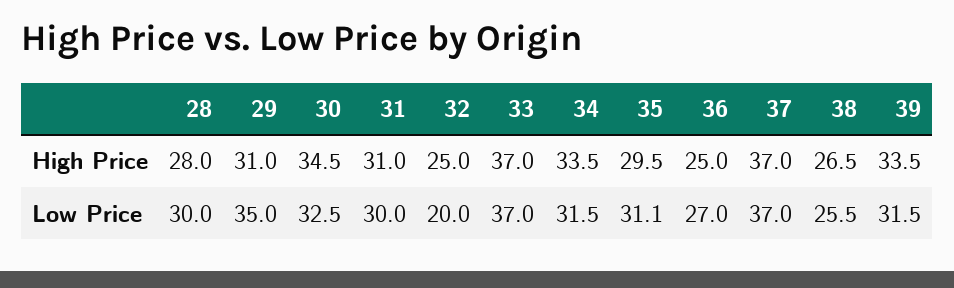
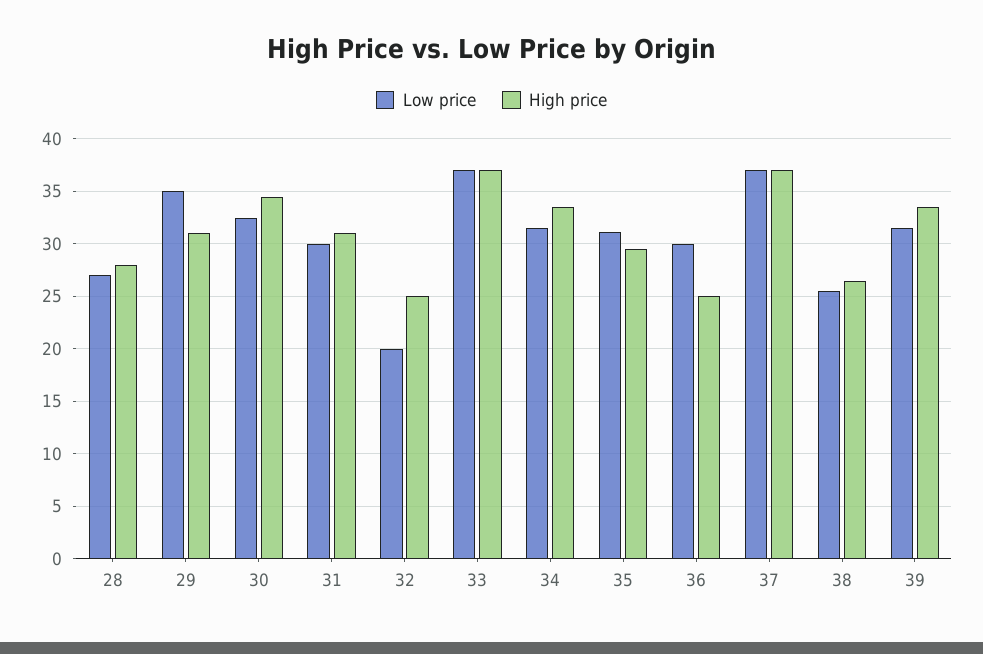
  {
    "High Price": {
      "28": 28,
      "29": 31,
      "30": 34.5,
      "31": 31,
      "32": 25,
      "33": 37,
      "34": 33.5,
      "35": 29.5,
      "36": 25,
      "37": 37,
      "38": 26.5,
      "39": 33.5
    },
    "Low Price": {
-     "28": 30,
+     "28": 27,
      "29": 35,
      "30": 32.5,
      "31": 30,
      "32": 20,
      "33": 37,
      "34": 31.5,
      "35": 31.1,
-     "36": 27,
+     "36": 30,
      "37": 37,
      "38": 25.5,
      "39": 31.5
    }
  }

